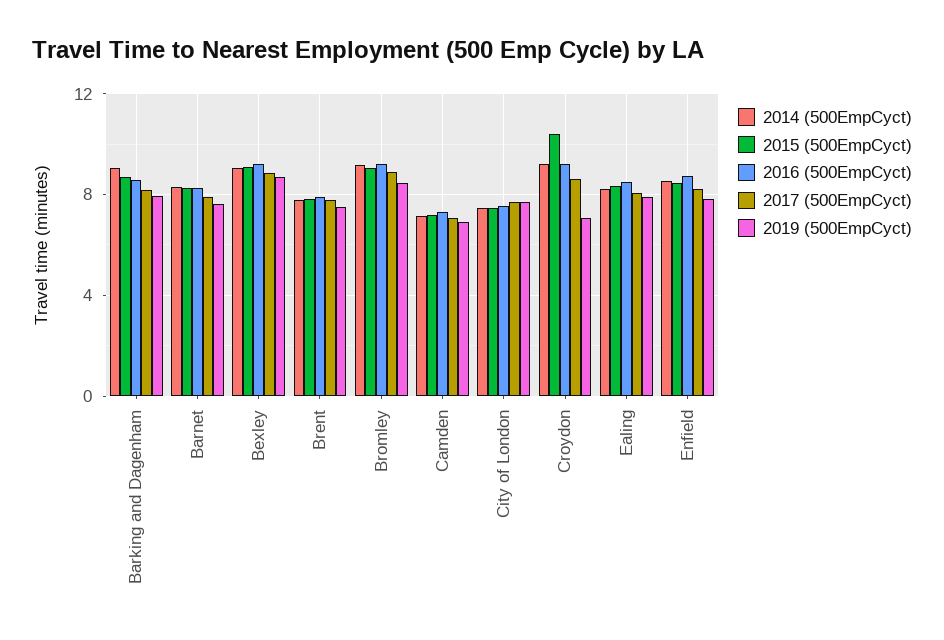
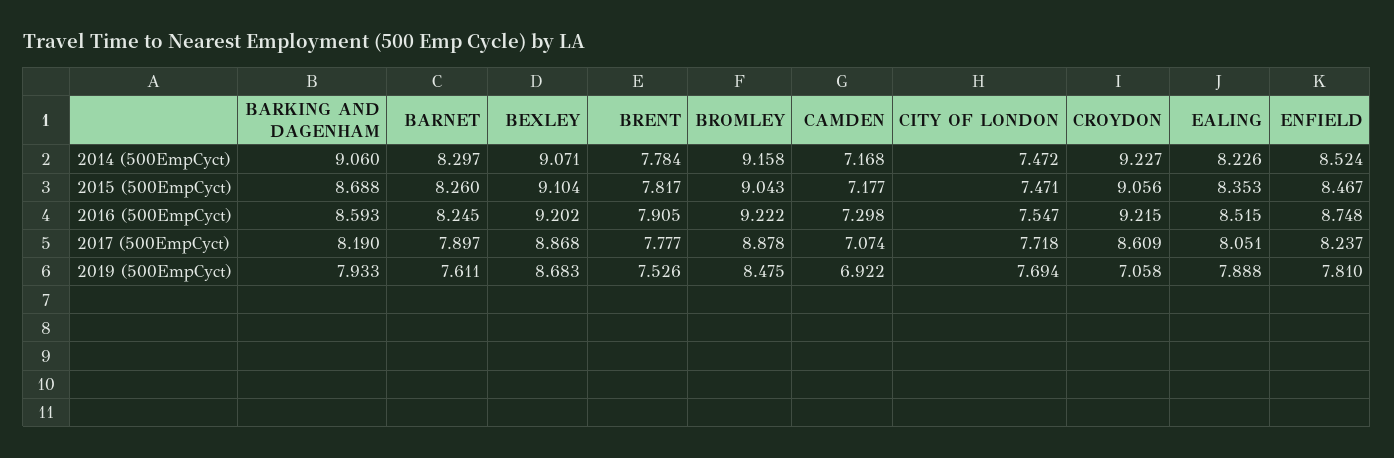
  {
    "2014 (500EmpCyct)": {
      "Barking and Dagenham": 9.06,
      "Barnet": 8.297,
      "Bexley": 9.071,
      "Brent": 7.784,
      "Bromley": 9.158,
      "Camden": 7.168,
      "City of London": 7.472,
      "Croydon": 9.227,
      "Ealing": 8.226,
      "Enfield": 8.524
    },
    "2015 (500EmpCyct)": {
      "Barking and Dagenham": 8.688,
      "Barnet": 8.26,
      "Bexley": 9.104,
      "Brent": 7.817,
      "Bromley": 9.043,
      "Camden": 7.177,
      "City of London": 7.471,
-     "Croydon": 10.5,
+     "Croydon": 9.056,
      "Ealing": 8.353,
      "Enfield": 8.467
    },
    "2016 (500EmpCyct)": {
      "Barking and Dagenham": 8.593,
      "Barnet": 8.245,
      "Bexley": 9.202,
      "Brent": 7.905,
      "Bromley": 9.222,
      "Camden": 7.298,
      "City of London": 7.547,
      "Croydon": 9.215,
      "Ealing": 8.515,
      "Enfield": 8.748
    },
    "2017 (500EmpCyct)": {
      "Barking and Dagenham": 8.19,
      "Barnet": 7.897,
      "Bexley": 8.868,
      "Brent": 7.777,
      "Bromley": 8.878,
      "Camden": 7.074,
      "City of London": 7.718,
      "Croydon": 8.609,
      "Ealing": 8.051,
      "Enfield": 8.237
    },
    "2019 (500EmpCyct)": {
      "Barking and Dagenham": 7.933,
      "Barnet": 7.611,
      "Bexley": 8.683,
      "Brent": 7.526,
      "Bromley": 8.475,
      "Camden": 6.922,
      "City of London": 7.694,
      "Croydon": 7.058,
      "Ealing": 7.888,
      "Enfield": 7.81
    }
  }

